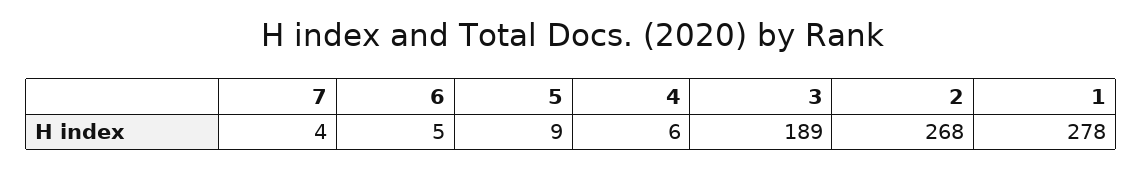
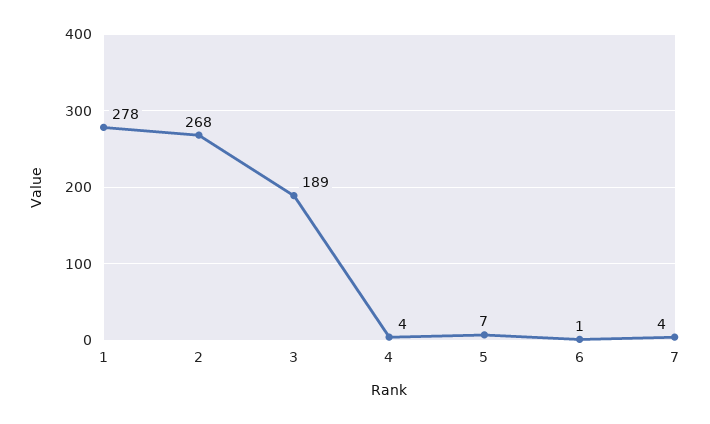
  {
    "7": 4,
-   "6": 5,
+   "6": 1,
-   "5": 9,
+   "5": 7,
-   "4": 6,
+   "4": 4,
    "3": 189,
    "2": 268,
    "1": 278
  }

